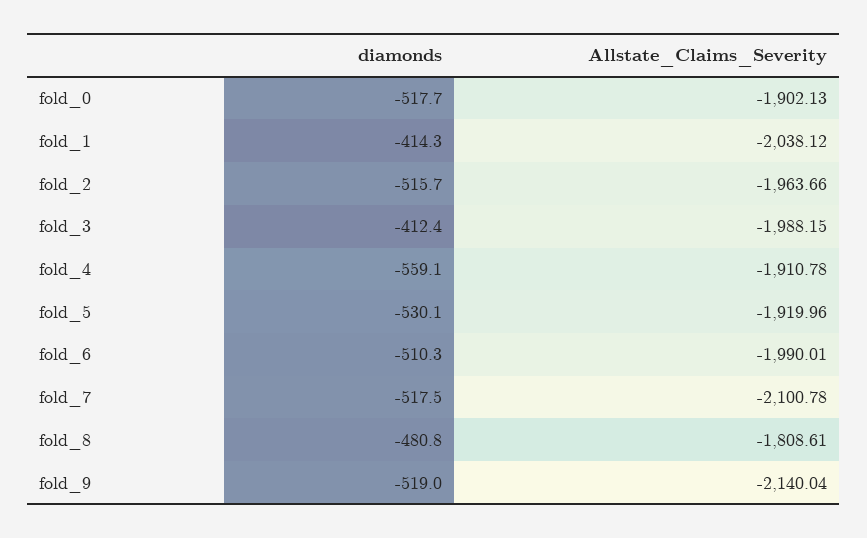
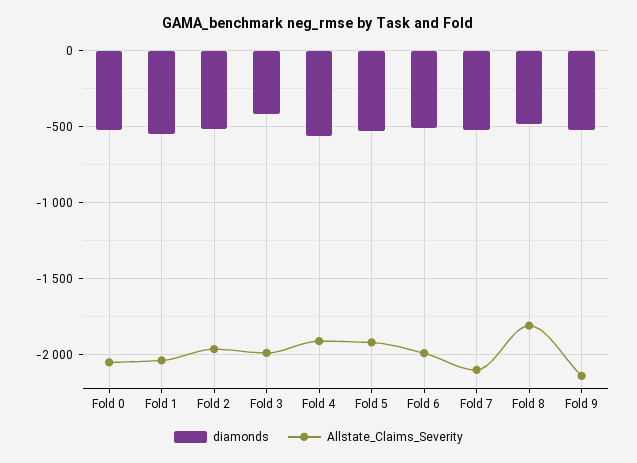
  {
    "diamonds": {
      "fold_0": -517.7,
-     "fold_1": -414.3,
+     "fold_1": -550,
      "fold_2": -515.7,
      "fold_3": -412.4,
      "fold_4": -559.1,
      "fold_5": -530.1,
      "fold_6": -510.3,
      "fold_7": -517.5,
      "fold_8": -480.8,
      "fold_9": -519
    },
    "Allstate_Claims_Severity": {
-     "fold_0": -1902.13,
+     "fold_0": -2050,
      "fold_1": -2038.12,
      "fold_2": -1963.66,
      "fold_3": -1988.15,
      "fold_4": -1910.78,
      "fold_5": -1919.96,
      "fold_6": -1990.01,
      "fold_7": -2100.78,
      "fold_8": -1808.61,
      "fold_9": -2140.04
    }
  }

